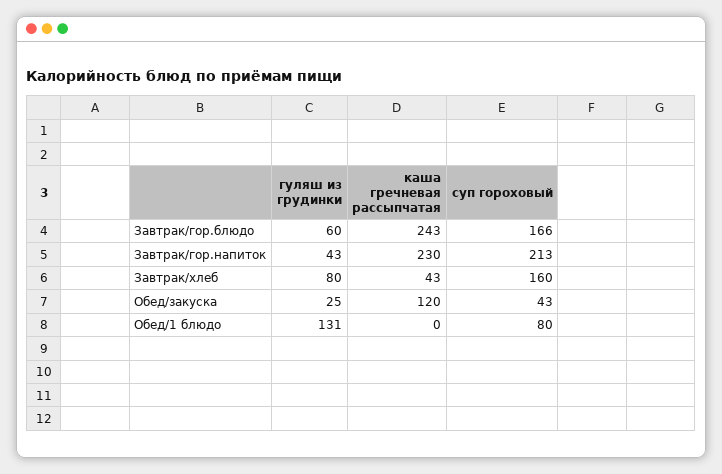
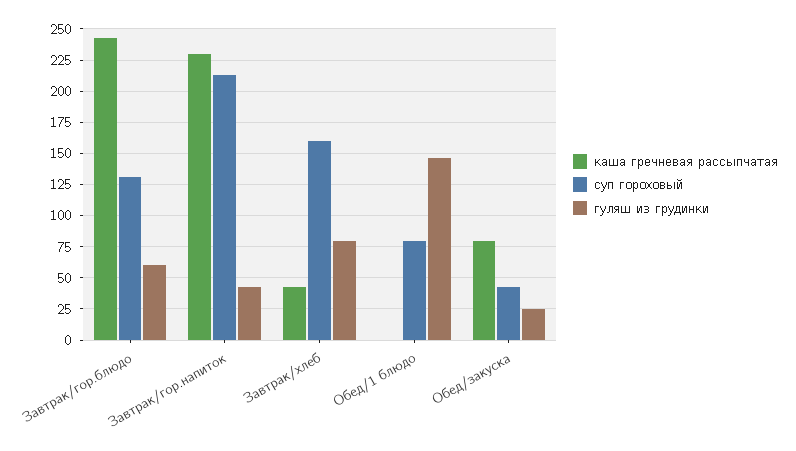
  {
    "гуляш из грудинки": {
      "Завтрак/гор.блюдо": 60,
      "Завтрак/гор.напиток": 43,
      "Завтрак/хлеб": 80,
      "Обед/закуска": 25,
-     "Обед/1 блюдо": 131
+     "Обед/1 блюдо": 145
    },
    "каша гречневая рассыпчатая": {
      "Завтрак/гор.блюдо": 243,
      "Завтрак/гор.напиток": 230,
      "Завтрак/хлеб": 43,
-     "Обед/закуска": 120,
+     "Обед/закуска": 80,
      "Обед/1 блюдо": 0
    },
    "суп гороховый": {
-     "Завтрак/гор.блюдо": 166,
+     "Завтрак/гор.блюдо": 130,
      "Завтрак/гор.напиток": 213,
      "Завтрак/хлеб": 160,
      "Обед/закуска": 43,
      "Обед/1 блюдо": 80
    }
  }

